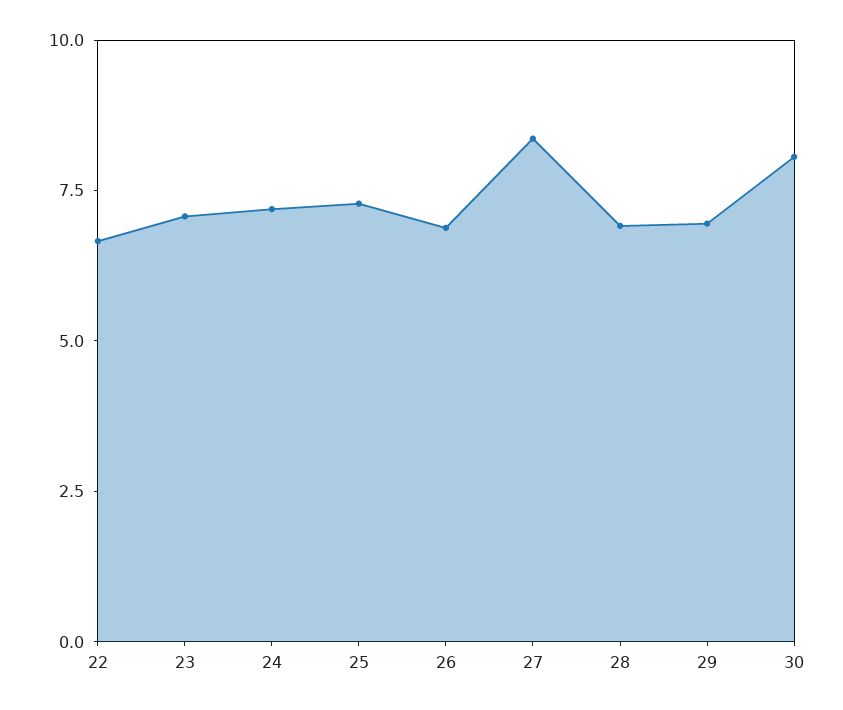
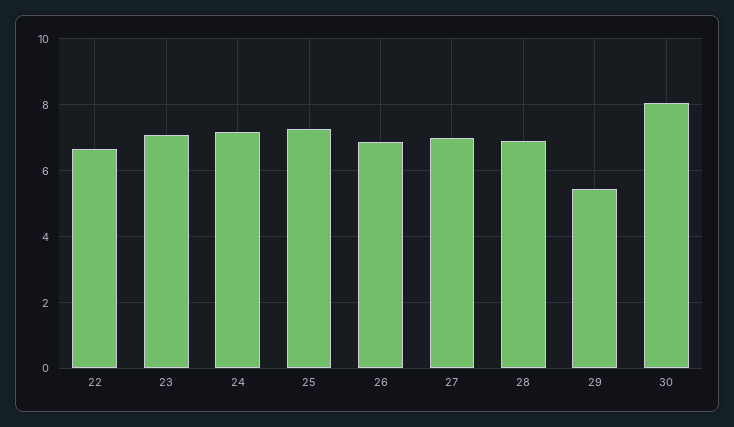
  {
    "22": 6.6,
    "23": 7,
    "24": 7.2,
    "25": 7.2,
    "26": 6.8,
-   "27": 8.5,
+   "27": 7,
    "28": 7,
-   "29": 7,
+   "29": 5.4,
    "30": 8
  }

